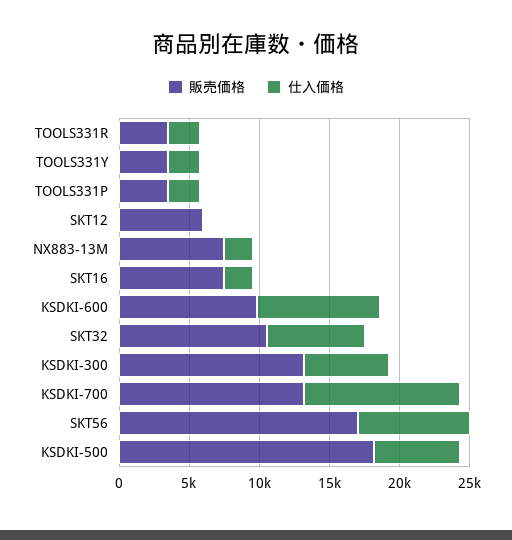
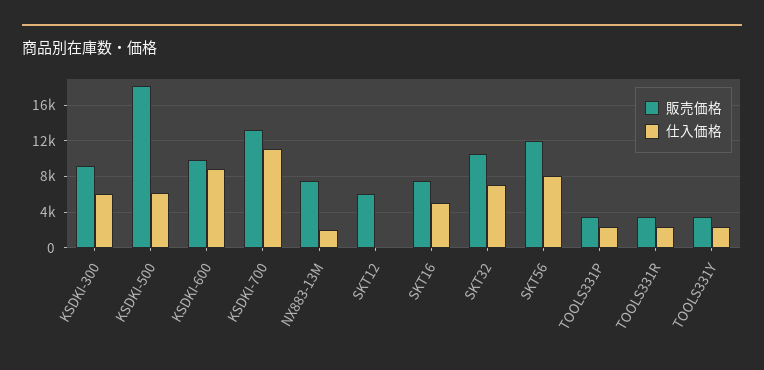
  {
    "販売価格": {
      "TOOLS331R": 3000,
      "TOOLS331Y": 3000,
      "TOOLS331P": 3000,
      "SKT12": 6000,
      "NX883-13M": 8000,
      "SKT16": 8000,
      "KSDKI-600": 10000,
      "SKT32": 11000,
-     "KSDKI-300": 13000,
+     "KSDKI-300": 9000,
      "KSDKI-700": 13000,
-     "SKT56": 17000,
+     "SKT56": 12000,
      "KSDKI-500": 18000
    },
    "仕入価格": {
      "TOOLS331R": 2000,
      "TOOLS331Y": 2000,
      "TOOLS331P": 2000,
      "SKT12": 0,
      "NX883-13M": 2000,
-     "SKT16": 2000,
+     "SKT16": 5000,
      "KSDKI-600": 9000,
      "SKT32": 7000,
      "KSDKI-300": 6000,
      "KSDKI-700": 11000,
      "SKT56": 8000,
      "KSDKI-500": 6000
    }
  }

